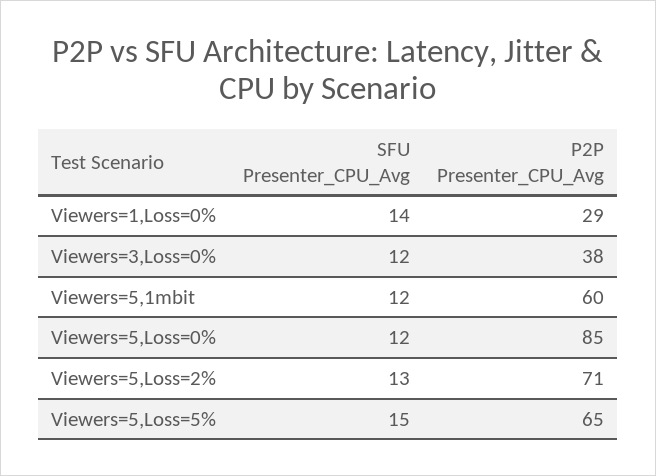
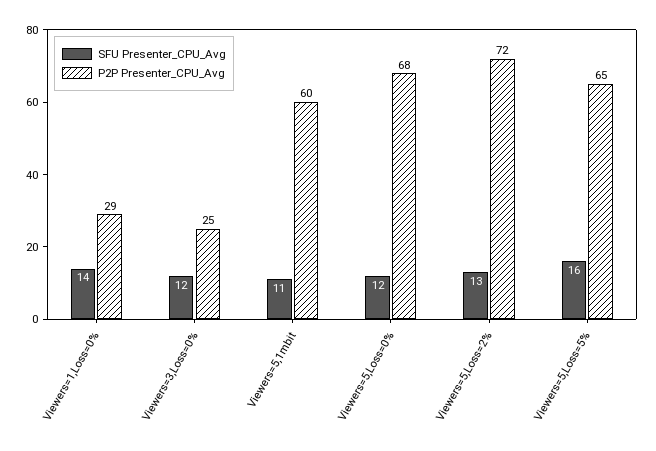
  {
    "SFU Presenter_CPU_Avg": {
      "Viewers=1,Loss=0%": 14,
      "Viewers=3,Loss=0%": 12,
-     "Viewers=5,1mbit": 12,
+     "Viewers=5,1mbit": 11,
      "Viewers=5,Loss=0%": 12,
      "Viewers=5,Loss=2%": 13,
-     "Viewers=5,Loss=5%": 15
+     "Viewers=5,Loss=5%": 16
    },
    "P2P Presenter_CPU_Avg": {
      "Viewers=1,Loss=0%": 29,
-     "Viewers=3,Loss=0%": 38,
+     "Viewers=3,Loss=0%": 25,
      "Viewers=5,1mbit": 60,
-     "Viewers=5,Loss=0%": 85,
+     "Viewers=5,Loss=0%": 68,
-     "Viewers=5,Loss=2%": 71,
+     "Viewers=5,Loss=2%": 72,
      "Viewers=5,Loss=5%": 65
    }
  }

